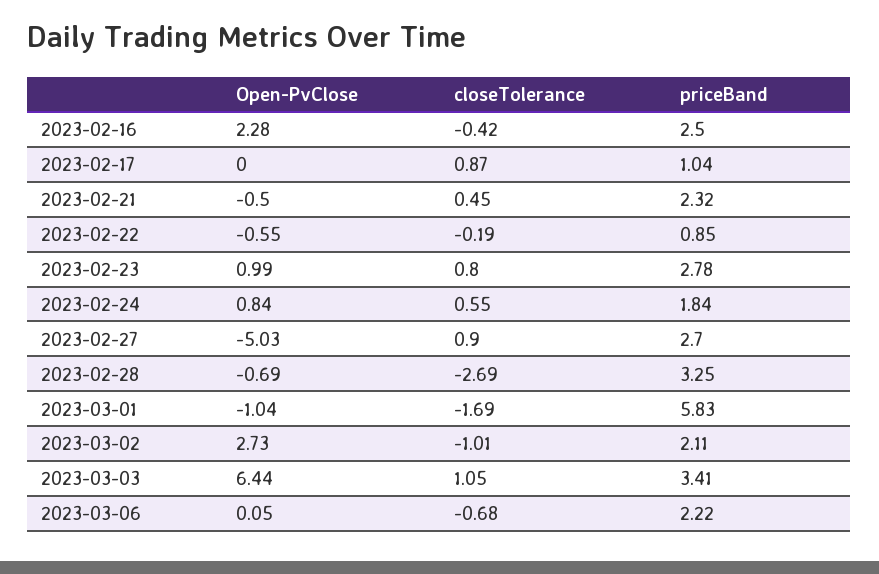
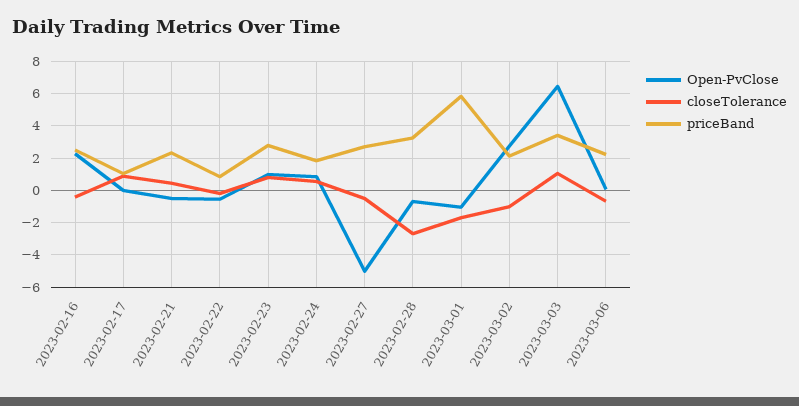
  {
    "Open-PvClose": {
      "2023-02-16": 2.28,
      "2023-02-17": 0,
      "2023-02-21": -0.5,
      "2023-02-22": -0.55,
      "2023-02-23": 0.99,
      "2023-02-24": 0.84,
      "2023-02-27": -5.03,
      "2023-02-28": -0.69,
      "2023-03-01": -1.04,
      "2023-03-02": 2.73,
      "2023-03-03": 6.44,
      "2023-03-06": 0.05
    },
    "closeTolerance": {
      "2023-02-16": -0.42,
      "2023-02-17": 0.87,
      "2023-02-21": 0.45,
      "2023-02-22": -0.19,
      "2023-02-23": 0.8,
      "2023-02-24": 0.55,
-     "2023-02-27": 0.9,
+     "2023-02-27": -0.5,
      "2023-02-28": -2.69,
      "2023-03-01": -1.69,
      "2023-03-02": -1.01,
      "2023-03-03": 1.05,
      "2023-03-06": -0.68
    },
    "priceBand": {
      "2023-02-16": 2.5,
      "2023-02-17": 1.04,
      "2023-02-21": 2.32,
      "2023-02-22": 0.85,
      "2023-02-23": 2.78,
      "2023-02-24": 1.84,
      "2023-02-27": 2.7,
      "2023-02-28": 3.25,
      "2023-03-01": 5.83,
      "2023-03-02": 2.11,
      "2023-03-03": 3.41,
      "2023-03-06": 2.22
    }
  }

